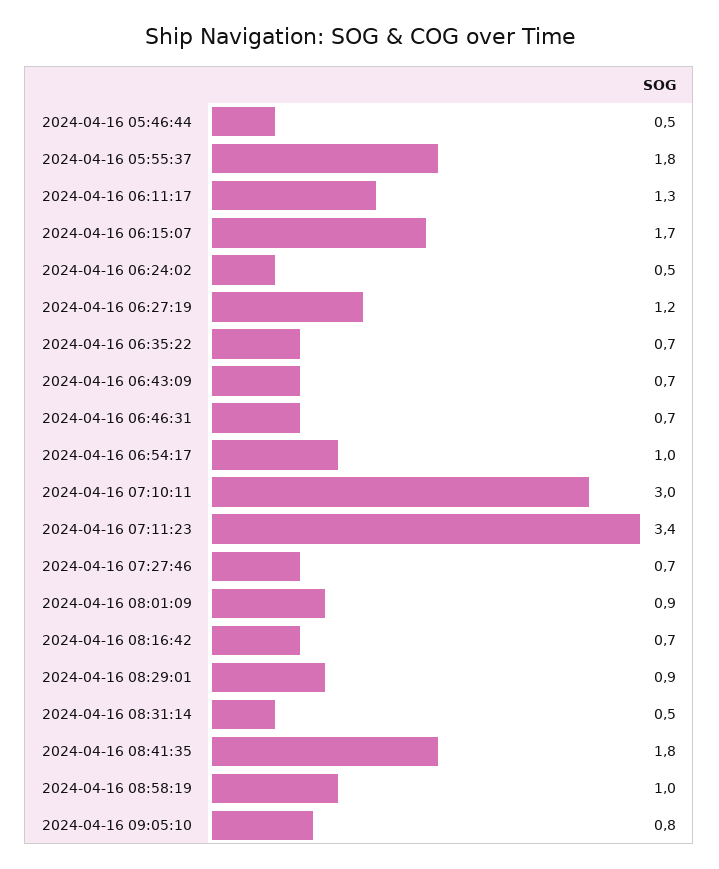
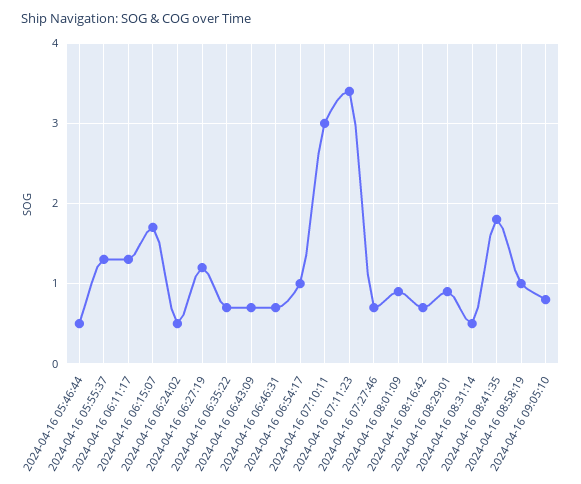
  {
    "2024-04-16 05:46:44": 0.5,
-   "2024-04-16 05:55:37": 1.8,
+   "2024-04-16 05:55:37": 1.3,
    "2024-04-16 06:11:17": 1.3,
    "2024-04-16 06:15:07": 1.7,
    "2024-04-16 06:24:02": 0.5,
    "2024-04-16 06:27:19": 1.2,
    "2024-04-16 06:35:22": 0.7,
    "2024-04-16 06:43:09": 0.7,
    "2024-04-16 06:46:31": 0.7,
    "2024-04-16 06:54:17": 1,
    "2024-04-16 07:10:11": 3,
    "2024-04-16 07:11:23": 3.4,
    "2024-04-16 07:27:46": 0.7,
    "2024-04-16 08:01:09": 0.9,
    "2024-04-16 08:16:42": 0.7,
    "2024-04-16 08:29:01": 0.9,
    "2024-04-16 08:31:14": 0.5,
    "2024-04-16 08:41:35": 1.8,
    "2024-04-16 08:58:19": 1,
    "2024-04-16 09:05:10": 0.8
  }

